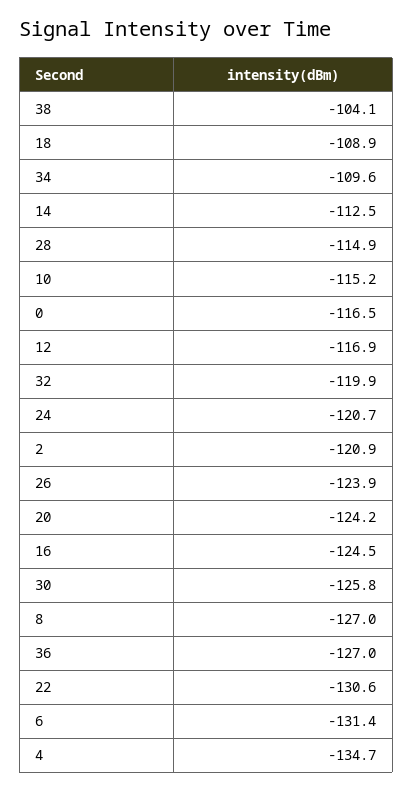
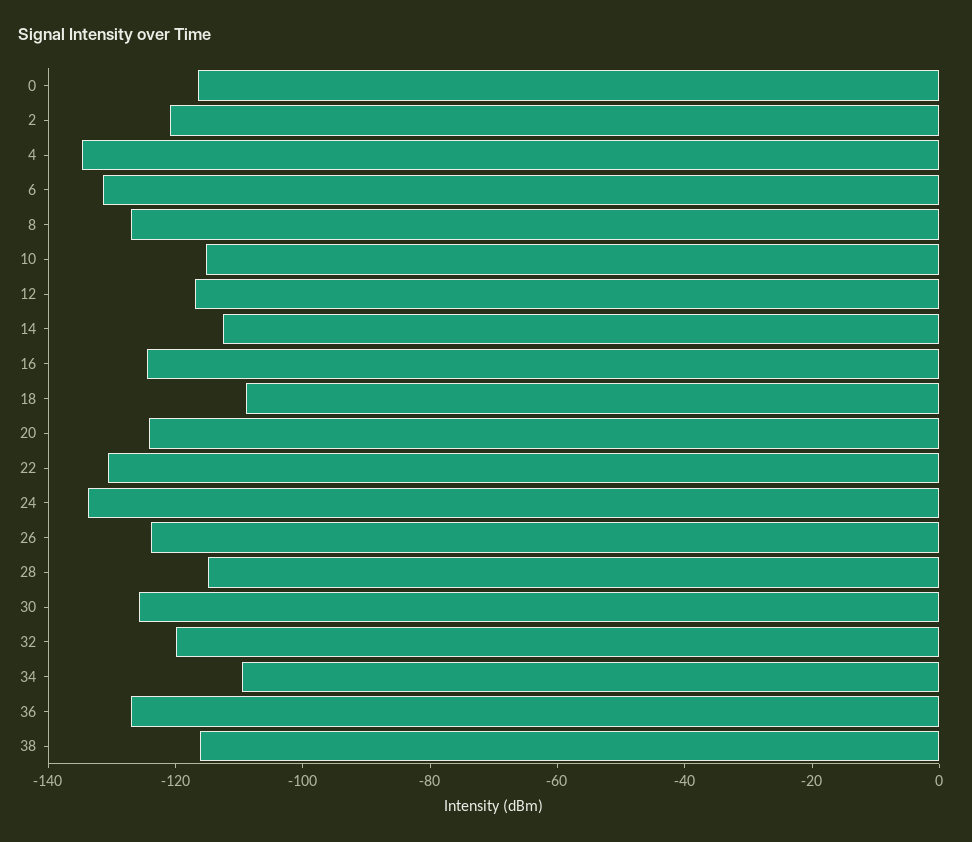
  {
-   "38": -104.1,
+   "38": -115,
    "18": -108.9,
    "34": -109.6,
    "14": -112.5,
    "28": -114.9,
    "10": -115.2,
    "0": -116.5,
    "12": -116.9,
    "32": -119.9,
-   "24": -120.7,
+   "24": -135,
    "2": -120.9,
    "26": -123.9,
    "20": -124.2,
    "16": -124.5,
    "30": -125.8,
    "8": -127,
    "36": -127,
    "22": -130.6,
    "6": -131.4,
    "4": -134.7
  }

